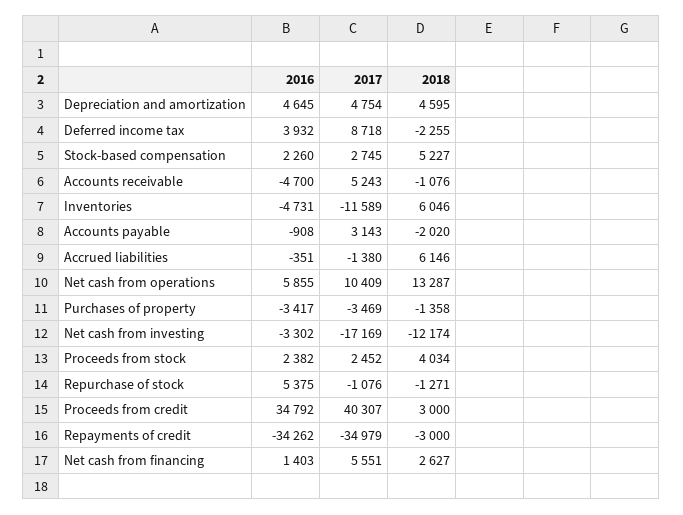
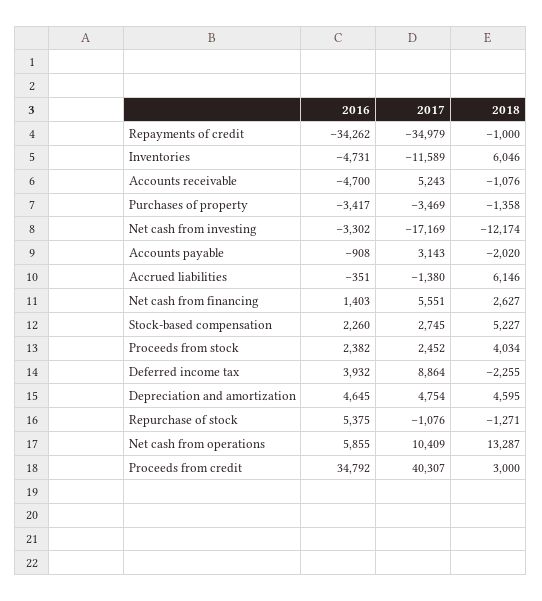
  {
    "2016": {
      "Depreciation and amortization": 4645,
      "Deferred income tax": 3932,
      "Stock-based compensation": 2260,
      "Accounts receivable": -4700,
      "Inventories": -4731,
      "Accounts payable": -908,
      "Accrued liabilities": -351,
      "Net cash from operations": 5855,
      "Purchases of property": -3417,
      "Net cash from investing": -3302,
      "Proceeds from stock": 2382,
      "Repurchase of stock": 5375,
      "Proceeds from credit": 34792,
      "Repayments of credit": -34262,
      "Net cash from financing": 1403
    },
    "2017": {
      "Depreciation and amortization": 4754,
-     "Deferred income tax": 8718,
+     "Deferred income tax": 8864,
      "Stock-based compensation": 2745,
      "Accounts receivable": 5243,
      "Inventories": -11589,
      "Accounts payable": 3143,
      "Accrued liabilities": -1380,
      "Net cash from operations": 10409,
      "Purchases of property": -3469,
      "Net cash from investing": -17169,
      "Proceeds from stock": 2452,
      "Repurchase of stock": -1076,
      "Proceeds from credit": 40307,
      "Repayments of credit": -34979,
      "Net cash from financing": 5551
    },
    "2018": {
      "Depreciation and amortization": 4595,
      "Deferred income tax": -2255,
      "Stock-based compensation": 5227,
      "Accounts receivable": -1076,
      "Inventories": 6046,
      "Accounts payable": -2020,
      "Accrued liabilities": 6146,
      "Net cash from operations": 13287,
      "Purchases of property": -1358,
      "Net cash from investing": -12174,
      "Proceeds from stock": 4034,
      "Repurchase of stock": -1271,
      "Proceeds from credit": 3000,
-     "Repayments of credit": -3000,
+     "Repayments of credit": -1000,
      "Net cash from financing": 2627
    }
  }

